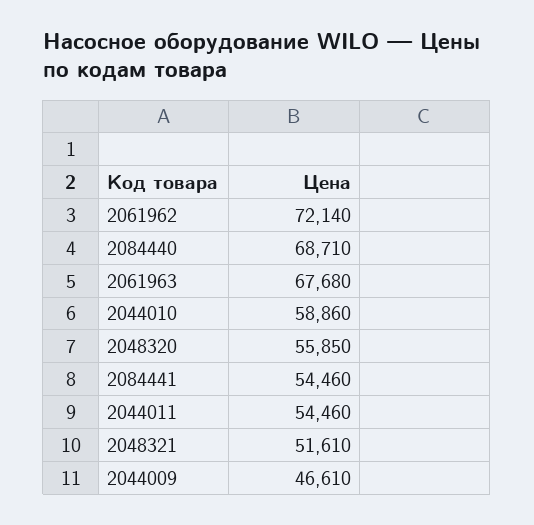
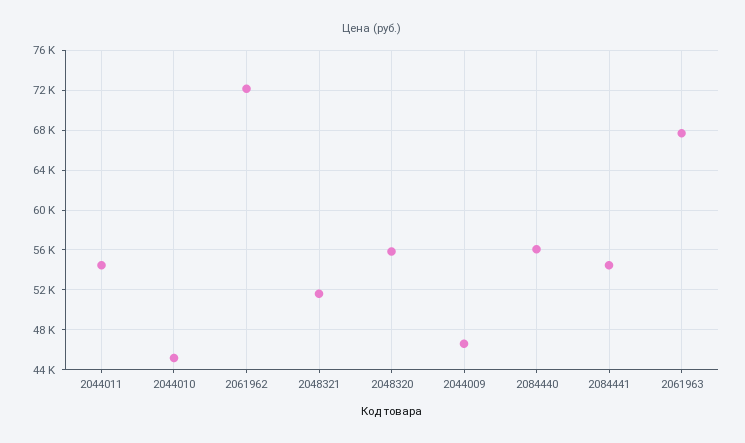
  {
    "2061962": 72140,
-   "2084440": 68710,
+   "2084440": 56000,
    "2061963": 67680,
-   "2044010": 58860,
+   "2044010": 45000,
    "2048320": 55850,
    "2084441": 54460,
    "2044011": 54460,
    "2048321": 51610,
    "2044009": 46610
  }

